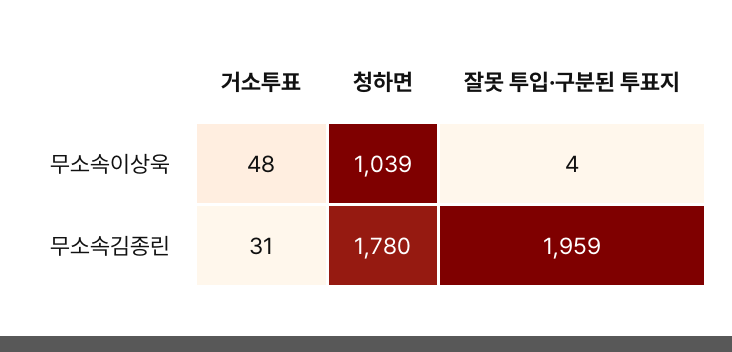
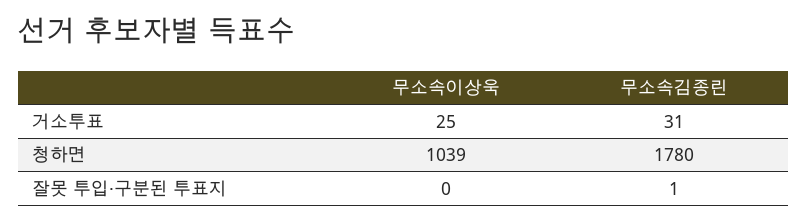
  {
    "거소투표": {
-     "무소속이상욱": 48,
+     "무소속이상욱": 25,
      "무소속김종린": 31
    },
    "청하면": {
      "무소속이상욱": 1039,
      "무소속김종린": 1780
    },
    "잘못 투입·구분된 투표지": {
-     "무소속이상욱": 4,
+     "무소속이상욱": 0,
-     "무소속김종린": 1959
+     "무소속김종린": 1
    }
  }

